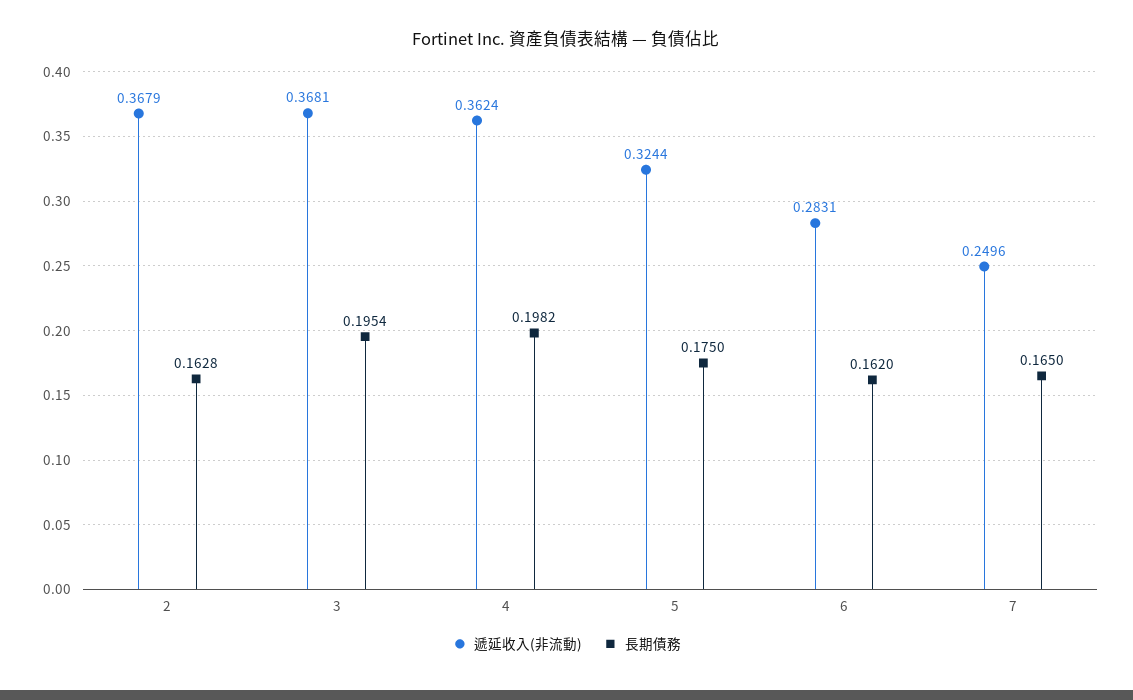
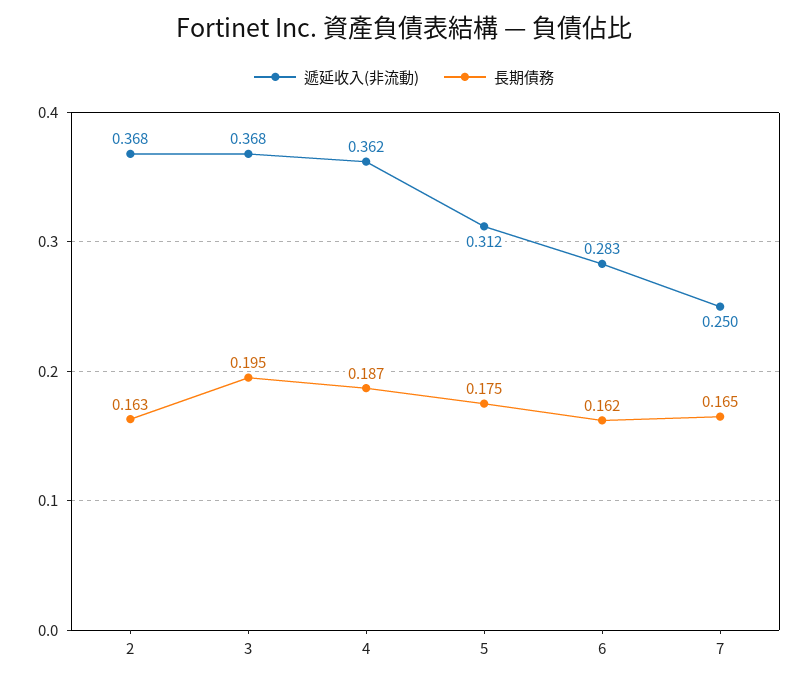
  {
    "遞延收入(非流動)": {
      "2": 0.3679,
      "3": 0.3681,
      "4": 0.3624,
-     "5": 0.3244,
+     "5": 0.312,
      "6": 0.2831,
      "7": 0.2496
    },
    "長期債務": {
      "2": 0.1628,
      "3": 0.1954,
-     "4": 0.1982,
+     "4": 0.187,
      "5": 0.175,
      "6": 0.162,
      "7": 0.165
    }
  }

